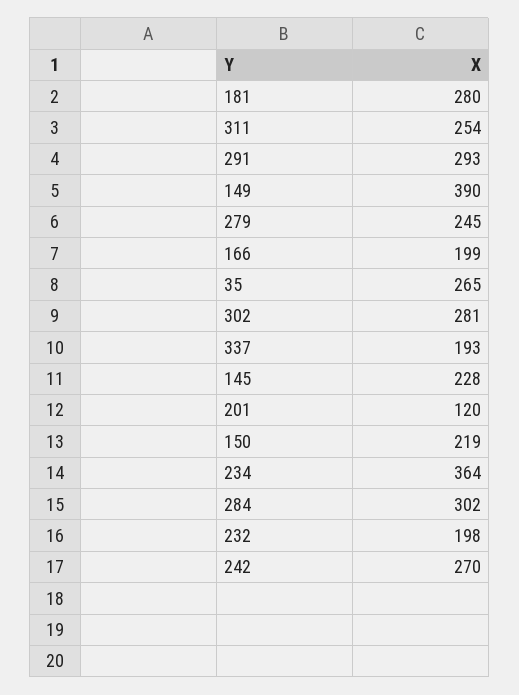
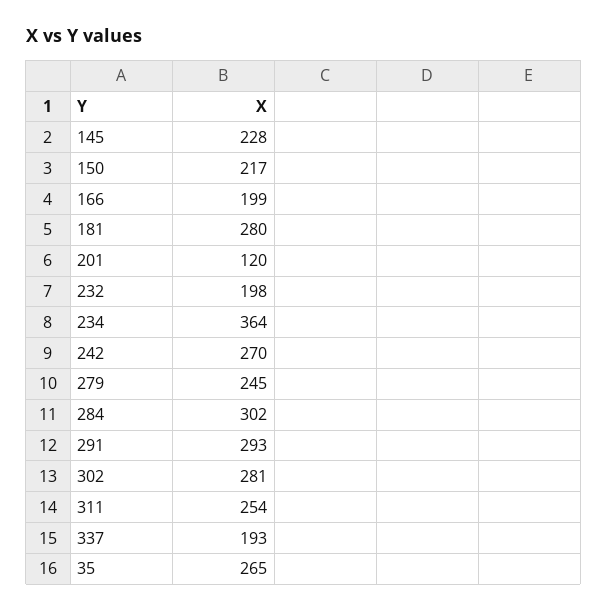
  {
    "181": 280,
    "311": 254,
    "291": 293,
-   "149": 390,
    "279": 245,
    "166": 199,
    "35": 265,
    "302": 281,
    "337": 193,
    "145": 228,
    "201": 120,
-   "150": 219,
+   "150": 217,
    "234": 364,
    "284": 302,
    "232": 198,
    "242": 270
  }

